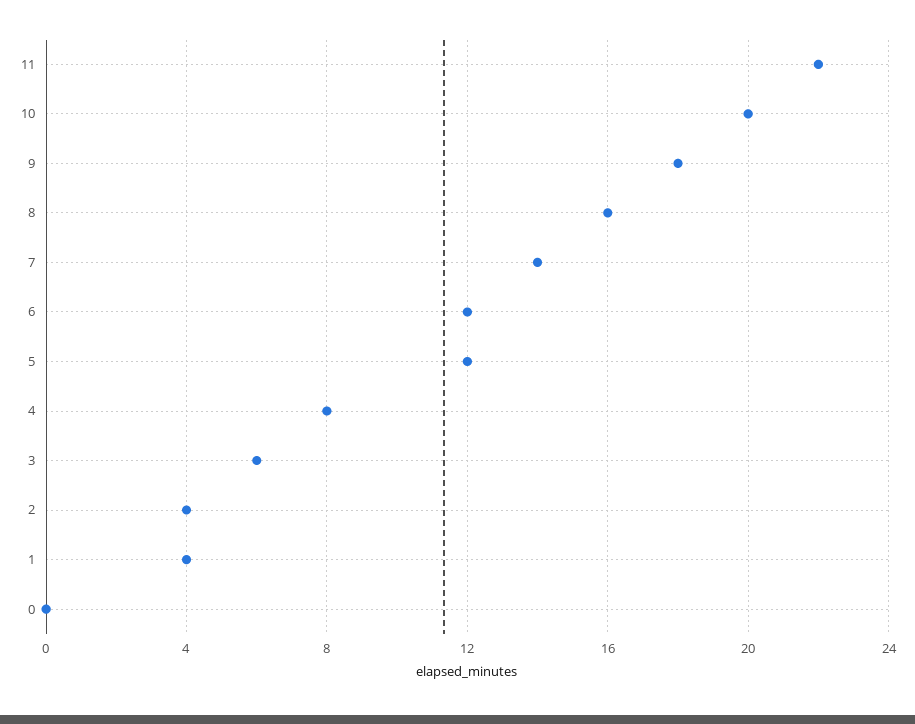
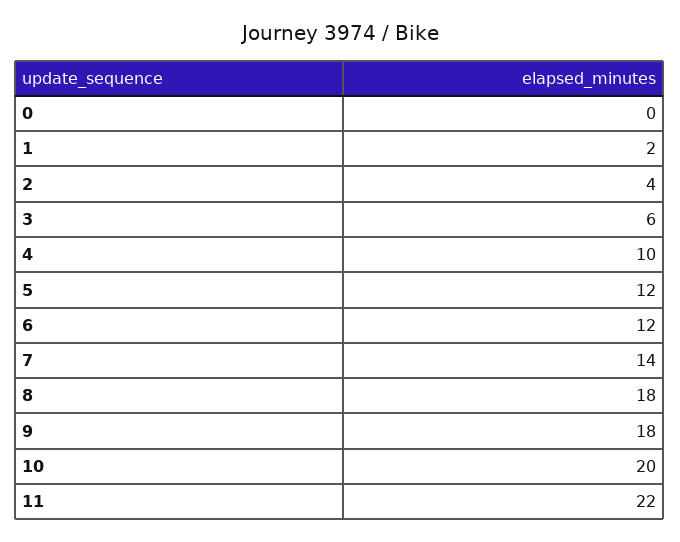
  {
    "11": 22,
    "10": 20,
    "9": 18,
-   "8": 16,
+   "8": 18,
    "7": 14,
    "6": 12,
    "5": 12,
-   "4": 8,
+   "4": 10,
    "3": 6,
    "2": 4,
-   "1": 4,
+   "1": 2,
    "0": 0
  }

